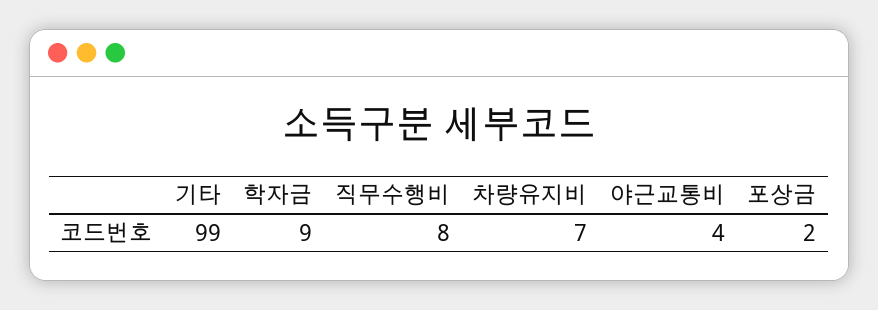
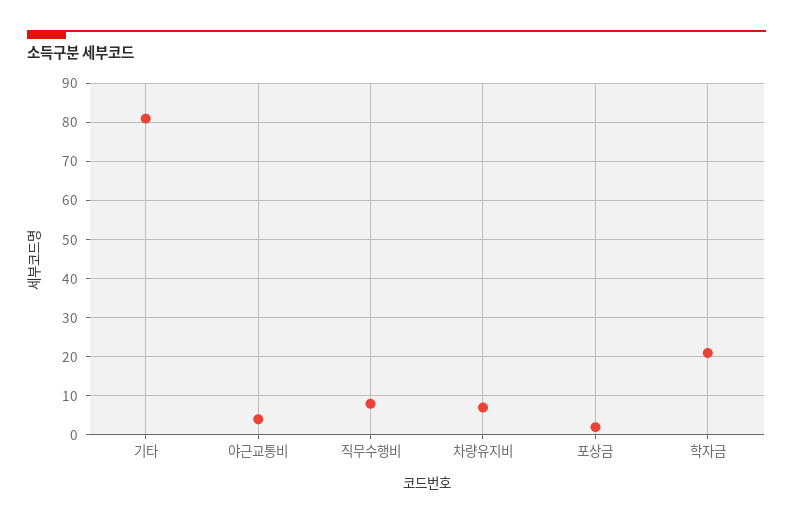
  {
-   "기타": 99,
+   "기타": 80,
-   "학자금": 9,
+   "학자금": 20,
    "직무수행비": 8,
    "차량유지비": 7,
    "야근교통비": 4,
    "포상금": 2
  }

